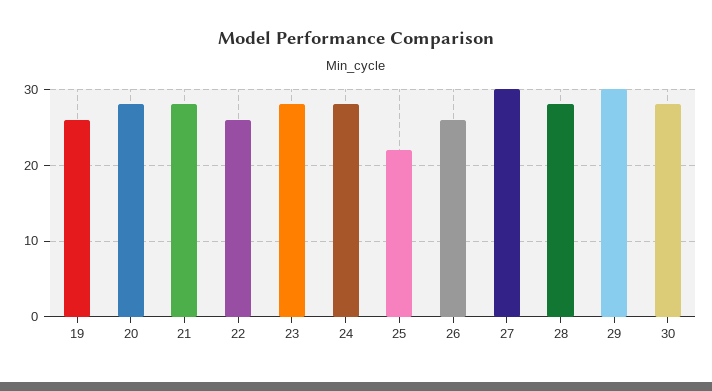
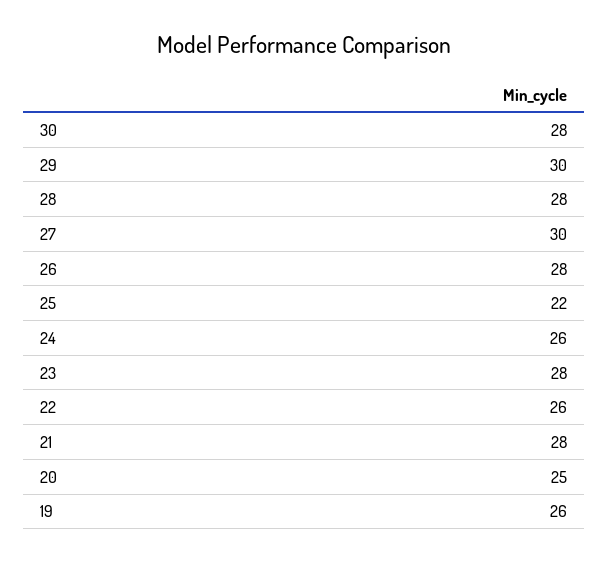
  {
    "19": 26,
-   "20": 28,
+   "20": 25,
    "21": 28,
    "22": 26,
    "23": 28,
-   "24": 28,
+   "24": 26,
    "25": 22,
-   "26": 26,
+   "26": 28,
    "27": 30,
    "28": 28,
    "29": 30,
    "30": 28
  }

